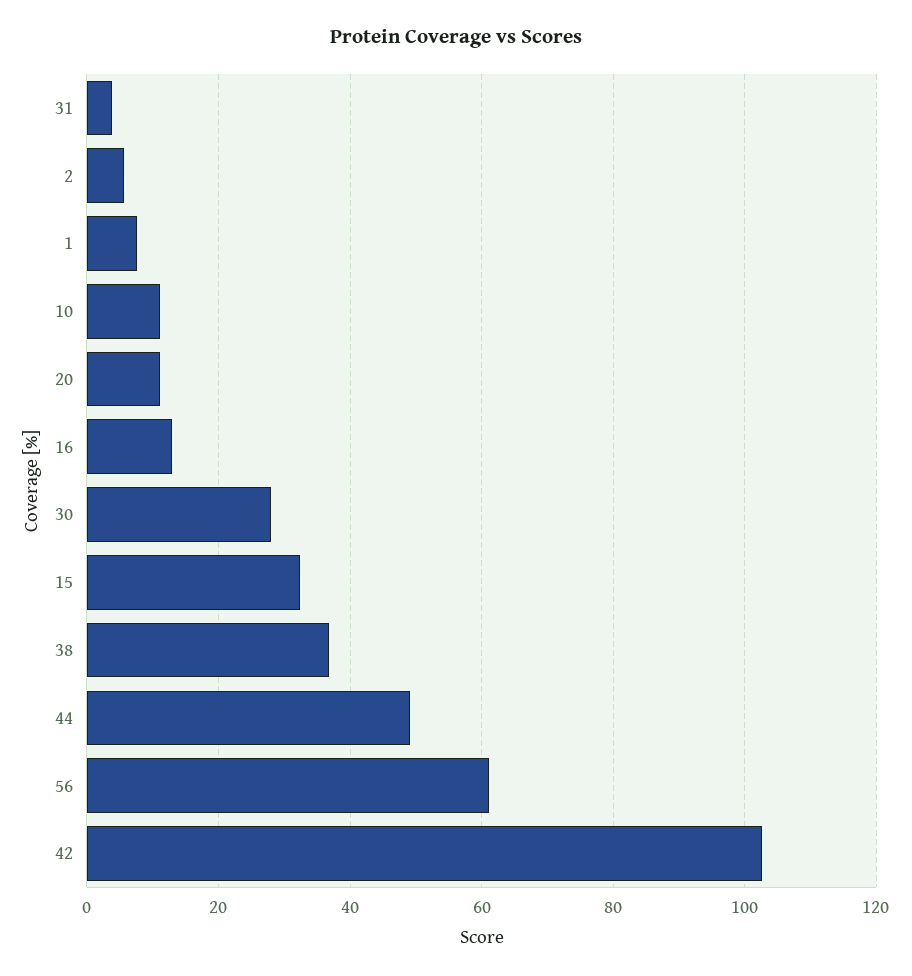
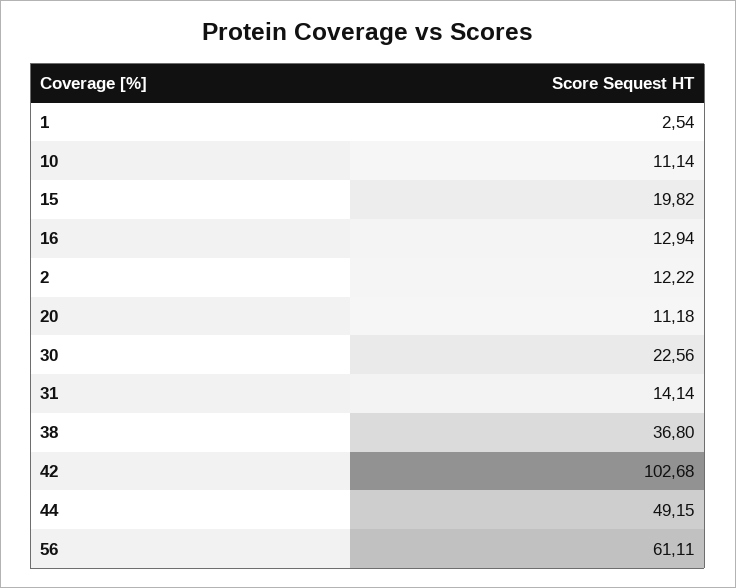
  {
-   "31": 4,
+   "31": 14.14,
-   "2": 6,
+   "2": 12.22,
-   "1": 8,
+   "1": 2.54,
    "10": 11.14,
    "20": 11.18,
    "16": 12.94,
-   "30": 28,
+   "30": 22.56,
-   "15": 32,
+   "15": 19.82,
    "38": 36.8,
    "44": 49.15,
    "56": 61.11,
    "42": 102.68
  }

